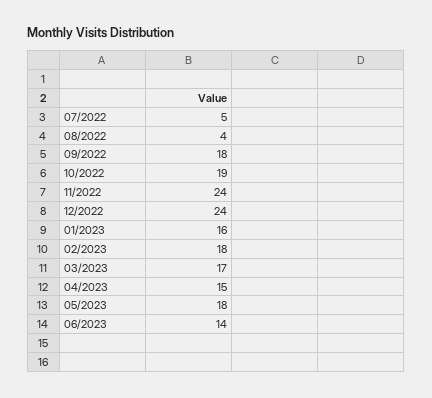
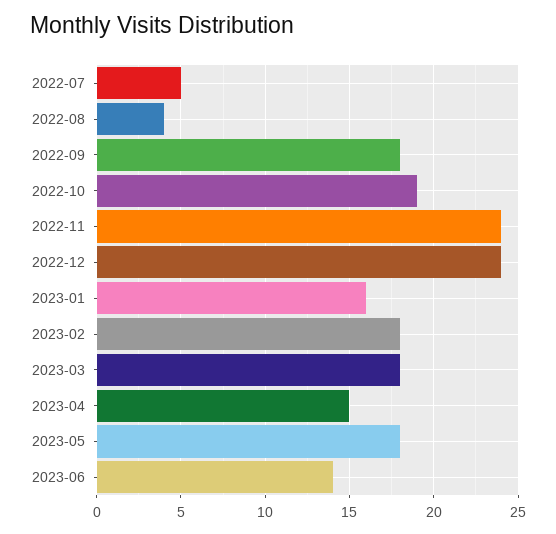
  {
    "07/2022": 5,
    "08/2022": 4,
    "09/2022": 18,
    "10/2022": 19,
    "11/2022": 24,
    "12/2022": 24,
    "01/2023": 16,
    "02/2023": 18,
-   "03/2023": 17,
+   "03/2023": 18,
    "04/2023": 15,
    "05/2023": 18,
    "06/2023": 14
  }

